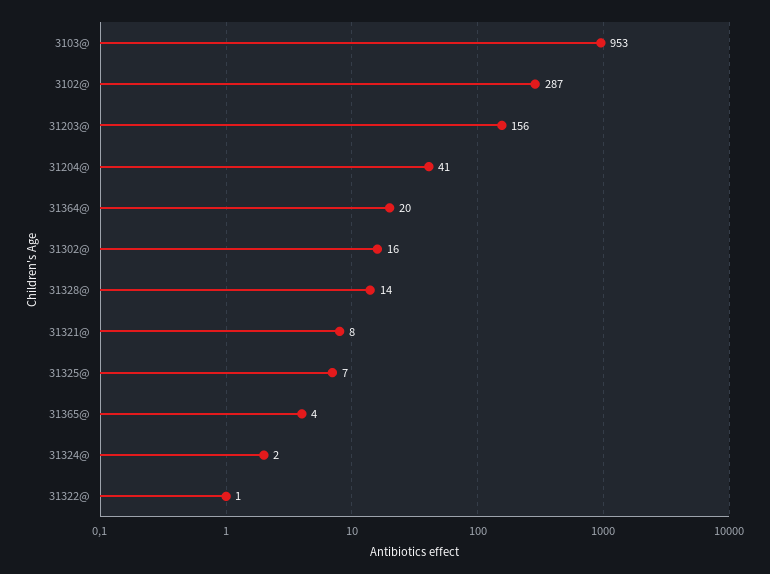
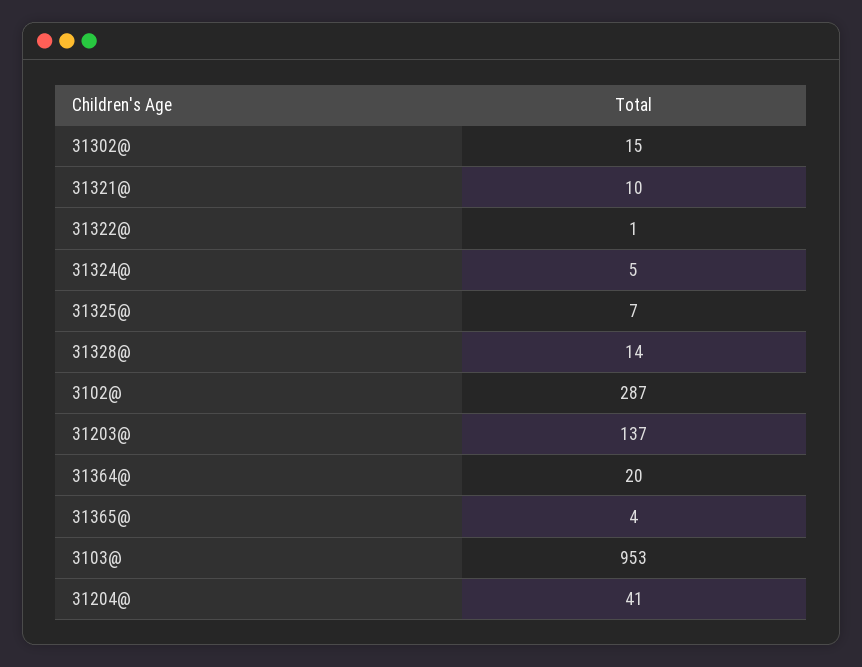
  {
    "3103@": 953,
    "3102@": 287,
-   "31203@": 156,
+   "31203@": 137,
    "31204@": 41,
    "31364@": 20,
-   "31302@": 16,
+   "31302@": 15,
    "31328@": 14,
-   "31321@": 8,
+   "31321@": 10,
    "31325@": 7,
    "31365@": 4,
-   "31324@": 2,
+   "31324@": 5,
    "31322@": 1
  }

